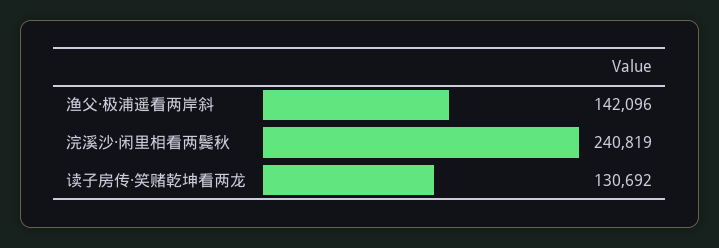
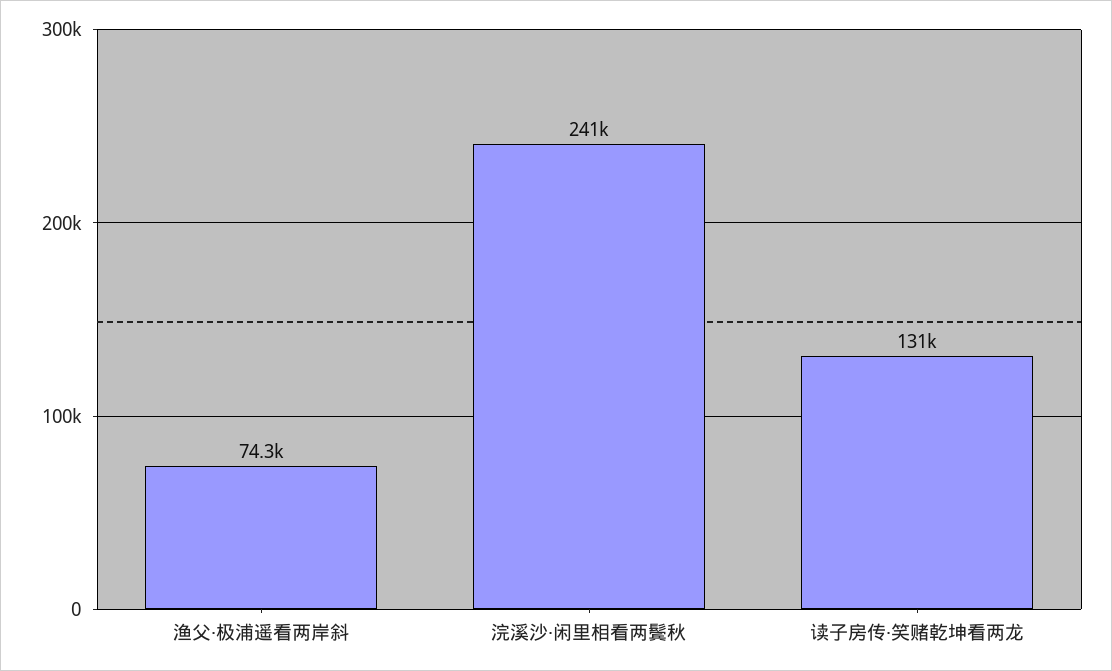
  {
-   "渔父·极浦遥看两岸斜": 142096,
+   "渔父·极浦遥看两岸斜": 74300,
    "浣溪沙·闲里相看两鬓秋": 240819,
    "读子房传·笑赌乾坤看两龙": 130692
  }

